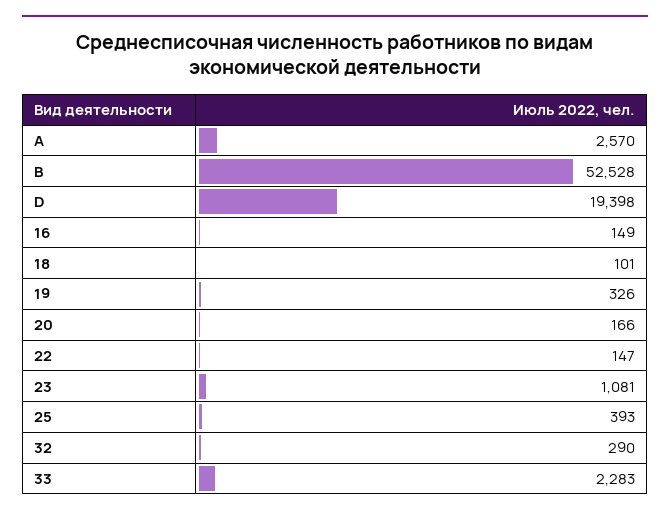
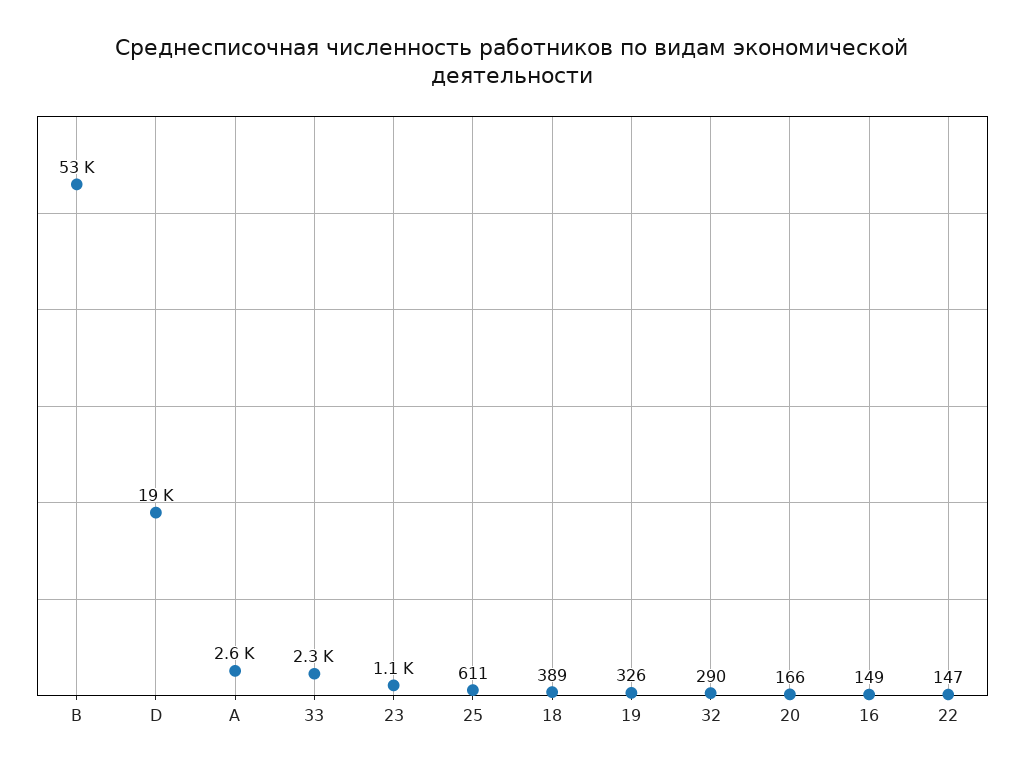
  {
    "A": 2570,
    "B": 52528,
    "D": 19398,
    "16": 149,
-   "18": 101,
+   "18": 389,
    "19": 326,
    "20": 166,
    "22": 147,
    "23": 1081,
-   "25": 393,
+   "25": 611,
    "32": 290,
    "33": 2283
  }

